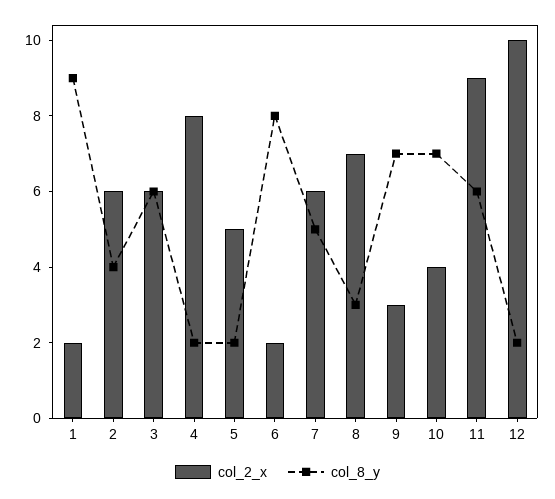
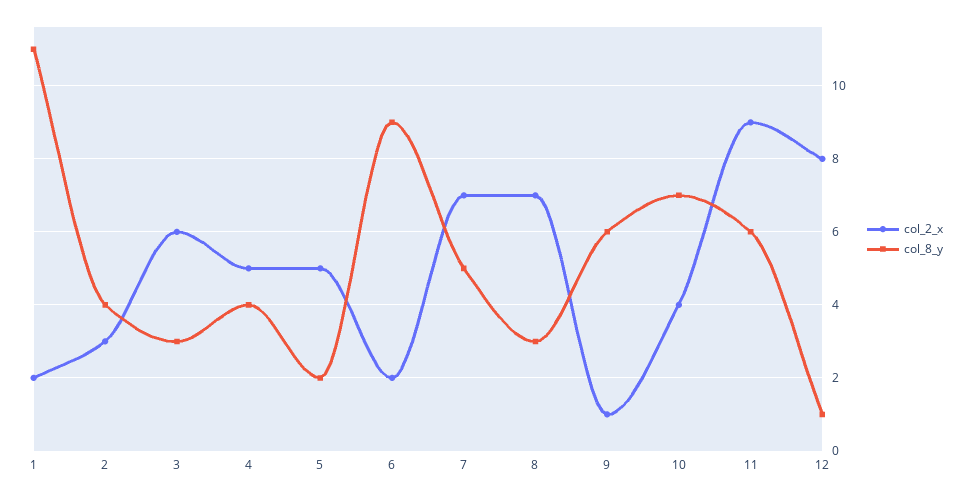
  {
    "col_2_x": {
      "1": 2,
-     "2": 6,
+     "2": 3,
      "3": 6,
-     "4": 8,
+     "4": 5,
      "5": 5,
      "6": 2,
-     "7": 6,
+     "7": 7,
      "8": 7,
-     "9": 3,
+     "9": 1,
      "10": 4,
      "11": 9,
-     "12": 10
+     "12": 8
    },
    "col_8_y": {
-     "1": 9,
+     "1": 11,
      "2": 4,
-     "3": 6,
+     "3": 3,
-     "4": 2,
+     "4": 4,
      "5": 2,
-     "6": 8,
+     "6": 9,
      "7": 5,
      "8": 3,
-     "9": 7,
+     "9": 6,
      "10": 7,
      "11": 6,
-     "12": 2
+     "12": 1
    }
  }

